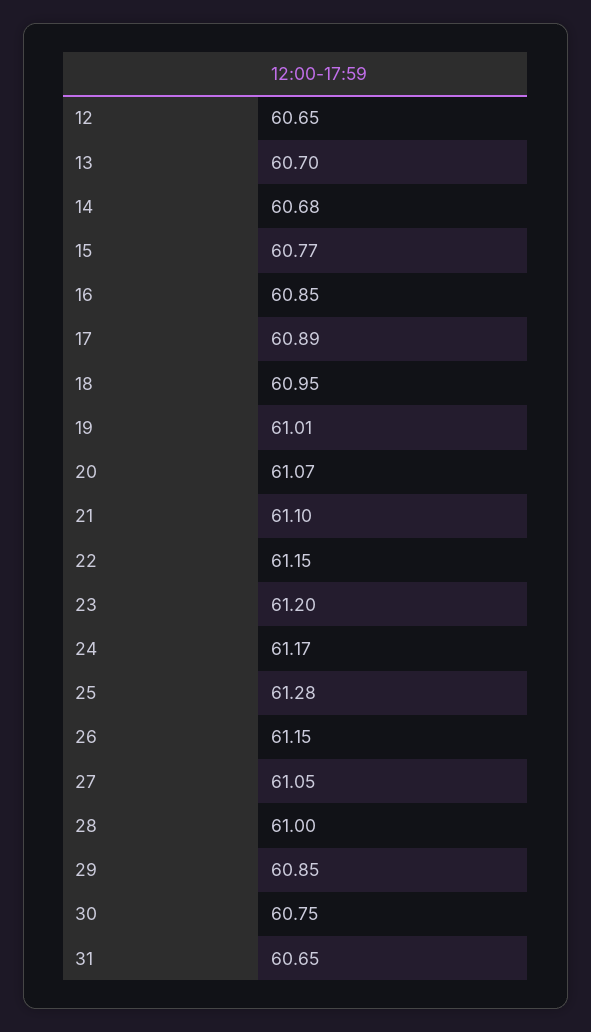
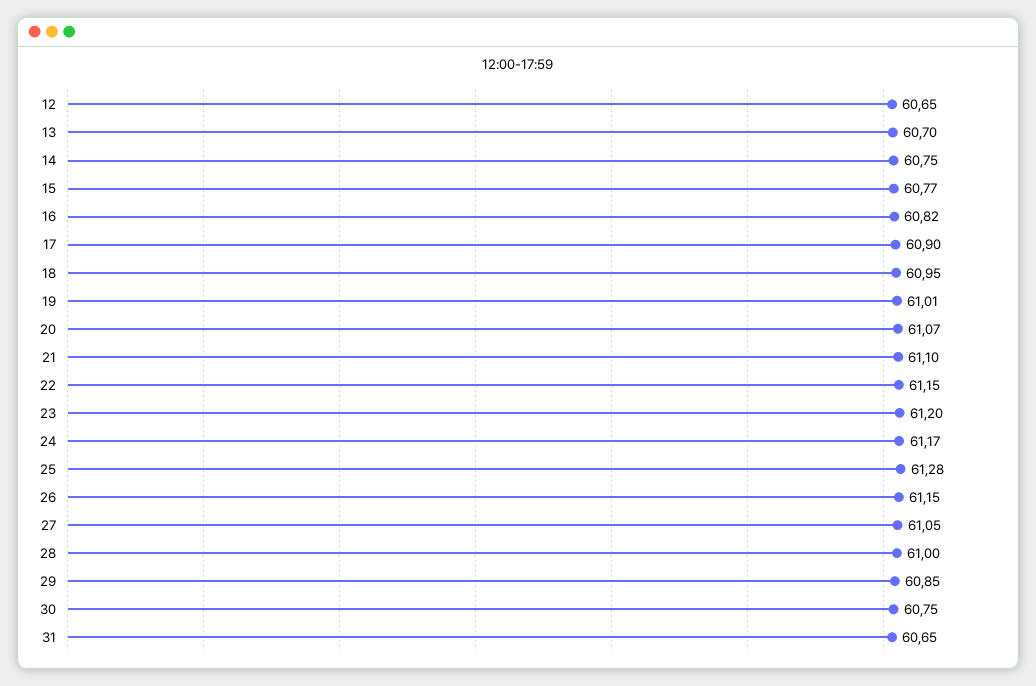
  {
    "12": 60.65,
    "13": 60.7,
-   "14": 60.68,
+   "14": 60.75,
    "15": 60.77,
-   "16": 60.85,
+   "16": 60.82,
-   "17": 60.89,
+   "17": 60.9,
    "18": 60.95,
    "19": 61.01,
    "20": 61.07,
    "21": 61.1,
    "22": 61.15,
    "23": 61.2,
    "24": 61.17,
    "25": 61.28,
    "26": 61.15,
    "27": 61.05,
    "28": 61,
    "29": 60.85,
    "30": 60.75,
    "31": 60.65
  }

